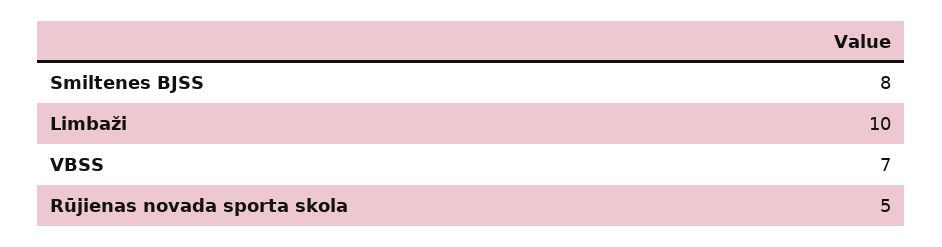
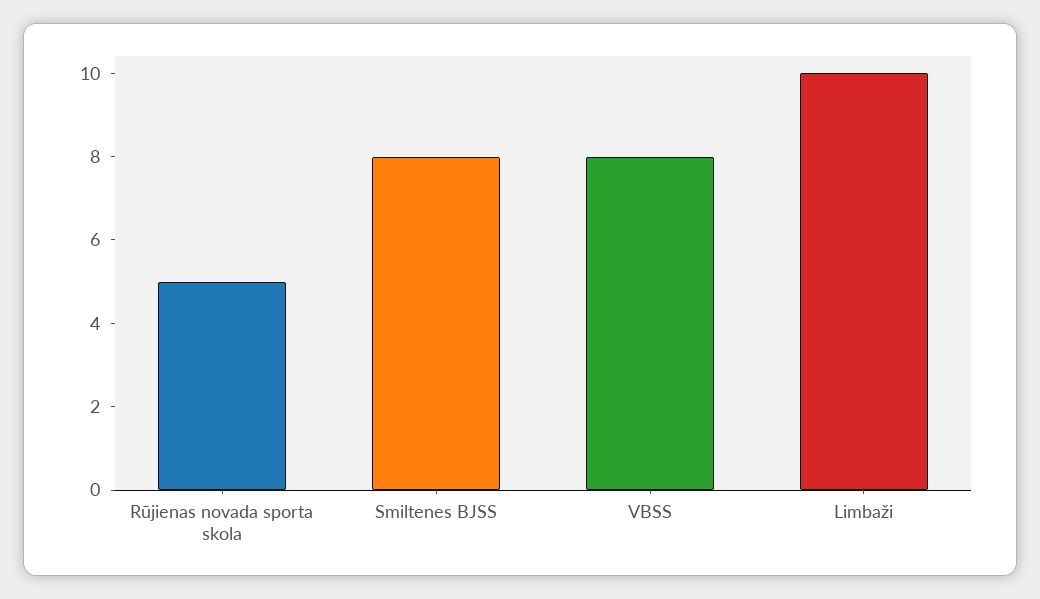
  {
    "Smiltenes BJSS": 8,
    "Limbaži": 10,
-   "VBSS": 7,
+   "VBSS": 8,
    "Rūjienas novada sporta skola": 5
  }

